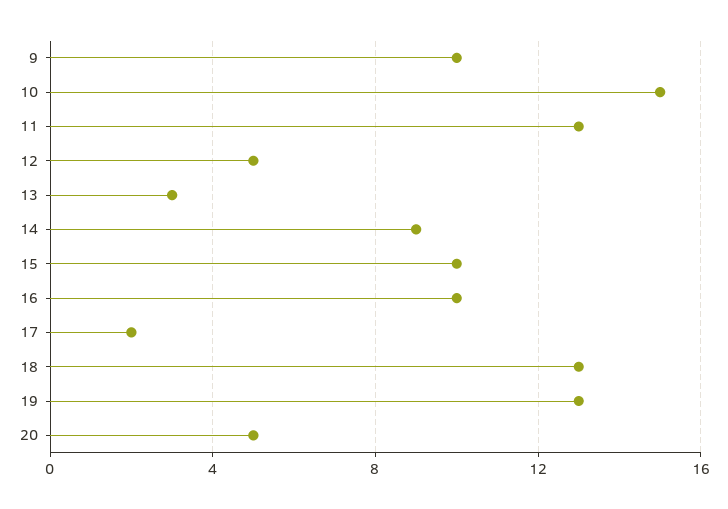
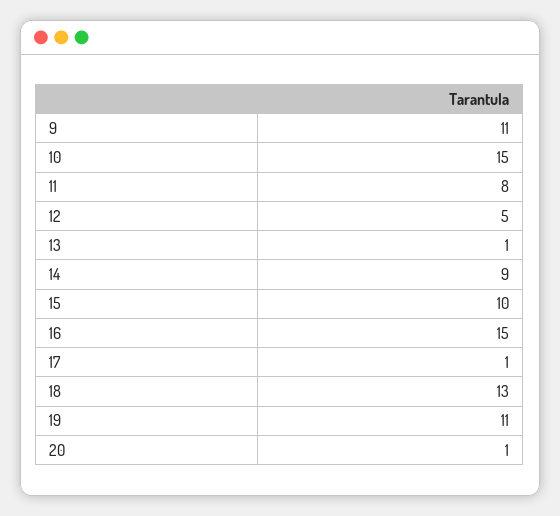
  {
-   "9": 10,
+   "9": 11,
    "10": 15,
-   "11": 13,
+   "11": 8,
    "12": 5,
-   "13": 3,
+   "13": 1,
    "14": 9,
    "15": 10,
-   "16": 10,
+   "16": 15,
-   "17": 2,
+   "17": 1,
    "18": 13,
-   "19": 13,
+   "19": 11,
-   "20": 5
+   "20": 1
  }

